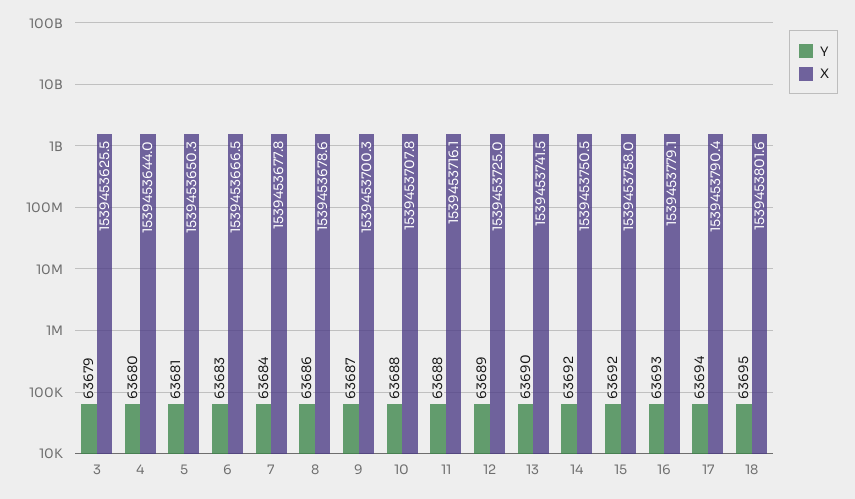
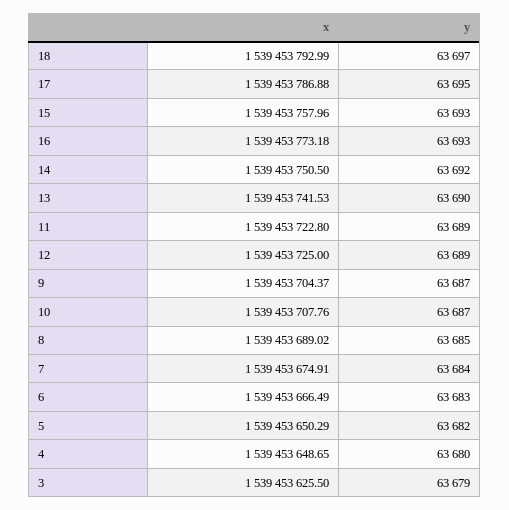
  {
    "Y": {
      "3": 63679,
      "4": 63680,
-     "5": 63681,
+     "5": 63682,
      "6": 63683,
      "7": 63684,
-     "8": 63686,
+     "8": 63685,
      "9": 63687,
-     "10": 63688,
+     "10": 63687,
-     "11": 63688,
+     "11": 63689,
      "12": 63689,
      "13": 63690,
      "14": 63692,
-     "15": 63692,
+     "15": 63693,
      "16": 63693,
-     "17": 63694,
+     "17": 63695,
-     "18": 63695
+     "18": 63697
    },
    "X": {
      "3": 1539453625.5,
-     "4": 1539453644,
+     "4": 1539453648.65,
      "5": 1539453650.29,
      "6": 1539453666.49,
-     "7": 1539453677.8,
+     "7": 1539453674.91,
-     "8": 1539453678.6,
+     "8": 1539453689.02,
-     "9": 1539453700.3,
+     "9": 1539453704.37,
      "10": 1539453707.76,
-     "11": 1539453716.1,
+     "11": 1539453722.8,
      "12": 1539453725,
      "13": 1539453741.53,
      "14": 1539453750.5,
      "15": 1539453757.96,
-     "16": 1539453779.1,
+     "16": 1539453773.18,
-     "17": 1539453790.4,
+     "17": 1539453786.88,
-     "18": 1539453801.6
+     "18": 1539453792.99
    }
  }

